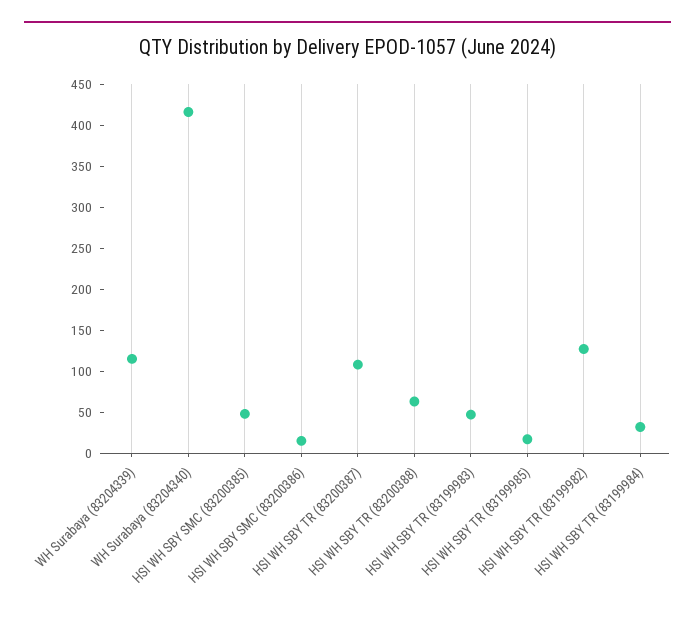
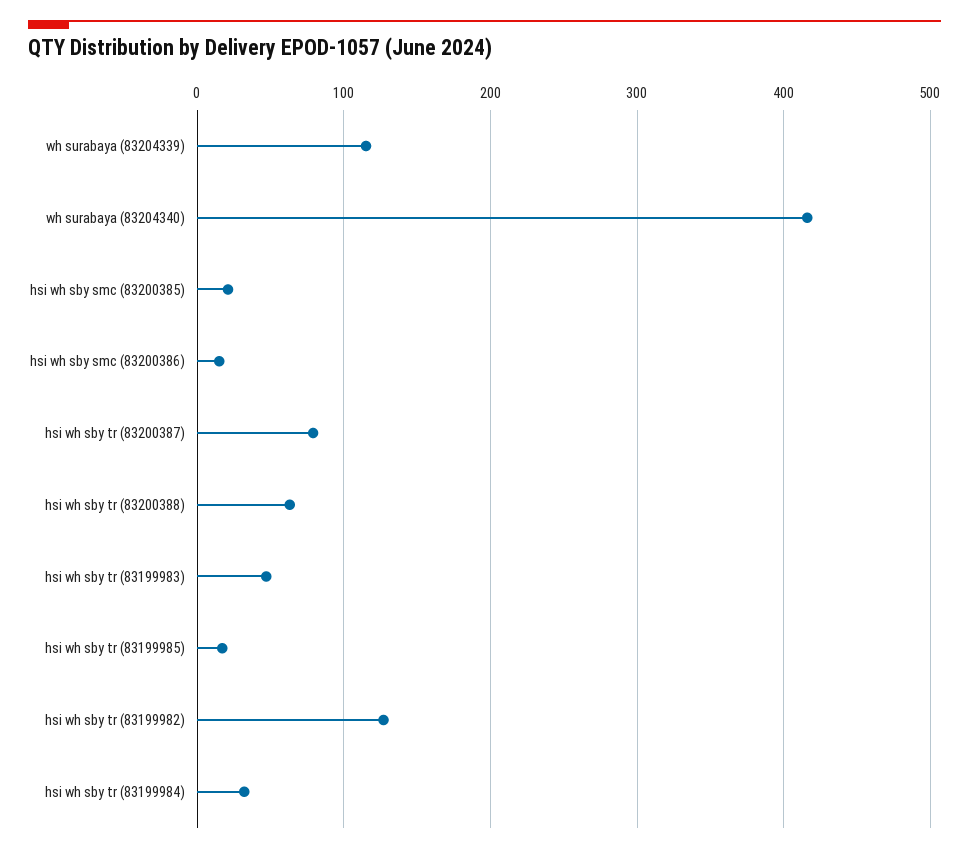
  {
    "WH Surabaya (83204339)": 120,
    "WH Surabaya (83204340)": 420,
-   "HSI WH SBY SMC (83200385)": 50,
+   "HSI WH SBY SMC (83200385)": 20,
    "HSI WH SBY SMC (83200386)": 20,
-   "HSI WH SBY TR (83200387)": 110,
+   "HSI WH SBY TR (83200387)": 80,
    "HSI WH SBY TR (83200388)": 60,
    "HSI WH SBY TR (83199983)": 50,
    "HSI WH SBY TR (83199985)": 20,
    "HSI WH SBY TR (83199982)": 130,
    "HSI WH SBY TR (83199984)": 30
  }

